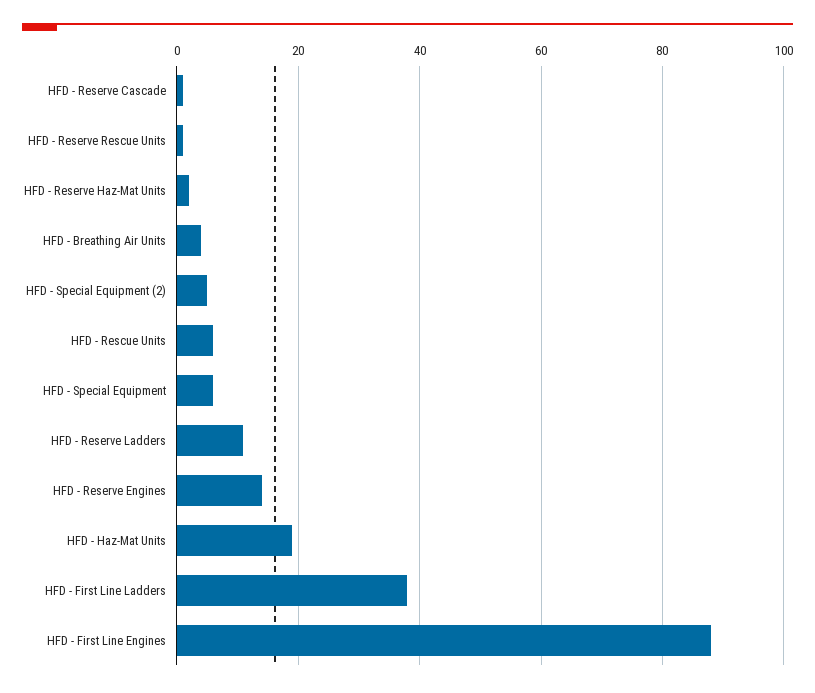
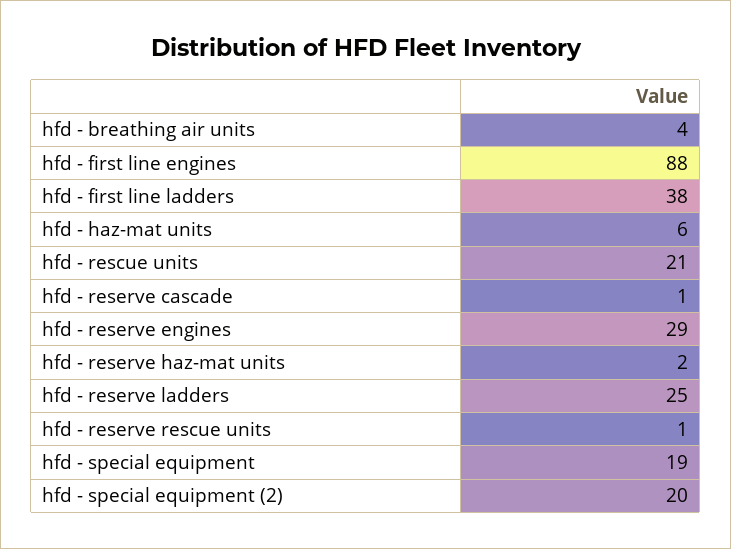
  {
    "HFD - Reserve Cascade": 1,
    "HFD - Reserve Rescue Units": 1,
    "HFD - Reserve Haz-Mat Units": 2,
    "HFD - Breathing Air Units": 4,
-   "HFD - Special Equipment (2)": 5,
+   "HFD - Special Equipment (2)": 20,
-   "HFD - Rescue Units": 5,
+   "HFD - Rescue Units": 21,
-   "HFD - Special Equipment": 5,
+   "HFD - Special Equipment": 19,
-   "HFD - Reserve Ladders": 10,
+   "HFD - Reserve Ladders": 25,
-   "HFD - Reserve Engines": 15,
+   "HFD - Reserve Engines": 29,
-   "HFD - Haz-Mat Units": 20,
+   "HFD - Haz-Mat Units": 6,
    "HFD - First Line Ladders": 38,
    "HFD - First Line Engines": 88
  }

